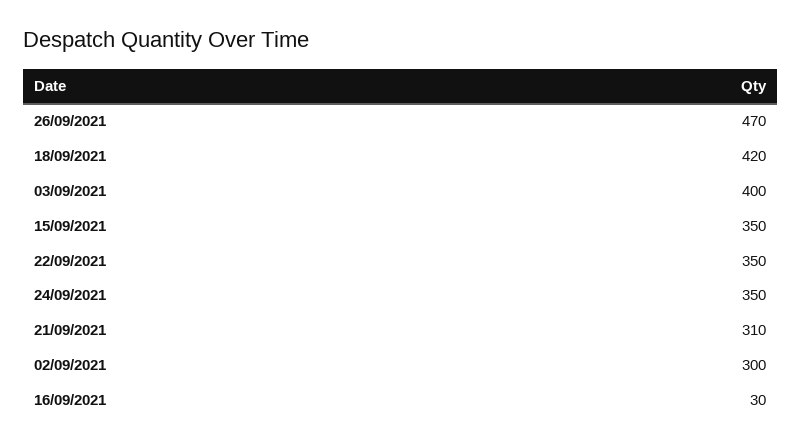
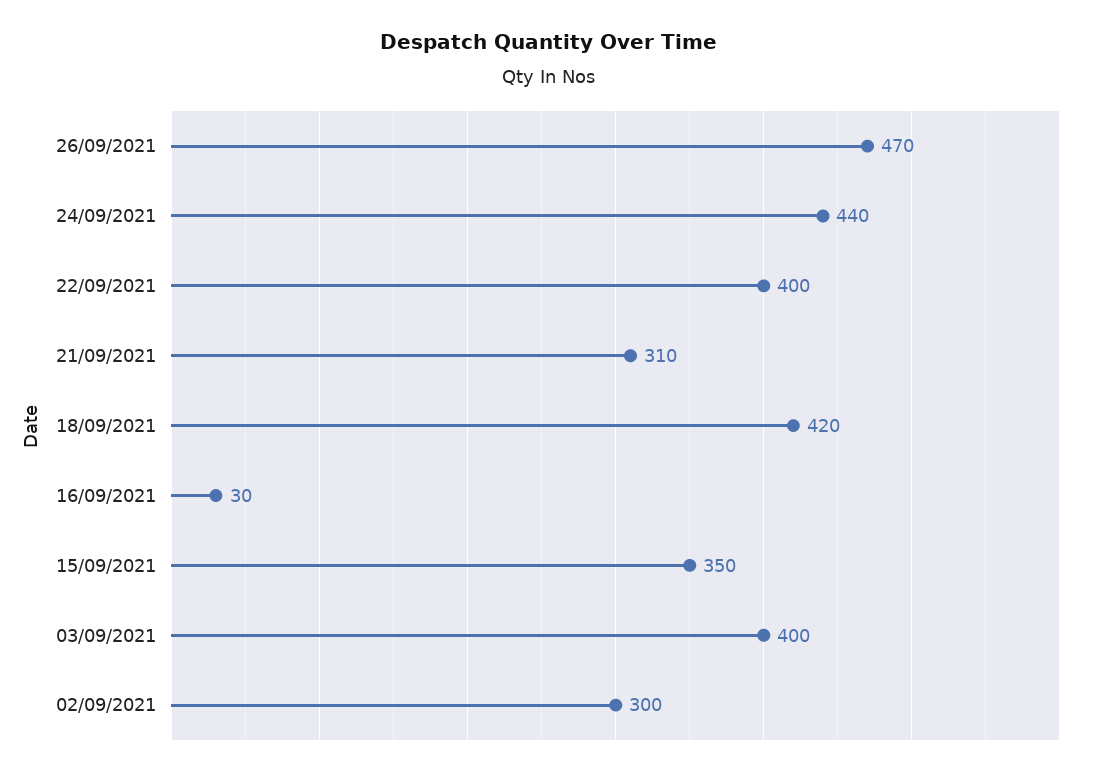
  {
    "26/09/2021": 470,
    "18/09/2021": 420,
    "03/09/2021": 400,
    "15/09/2021": 350,
-   "22/09/2021": 350,
+   "22/09/2021": 400,
-   "24/09/2021": 350,
+   "24/09/2021": 440,
    "21/09/2021": 310,
    "02/09/2021": 300,
    "16/09/2021": 30
  }

